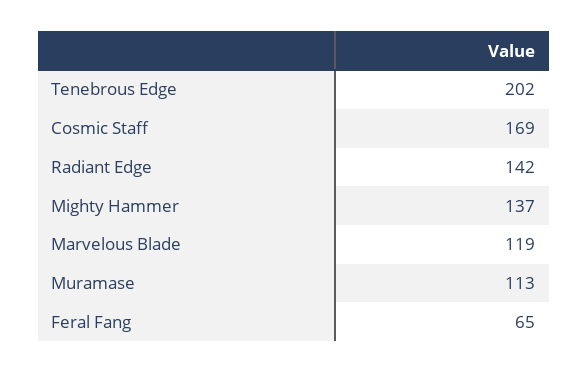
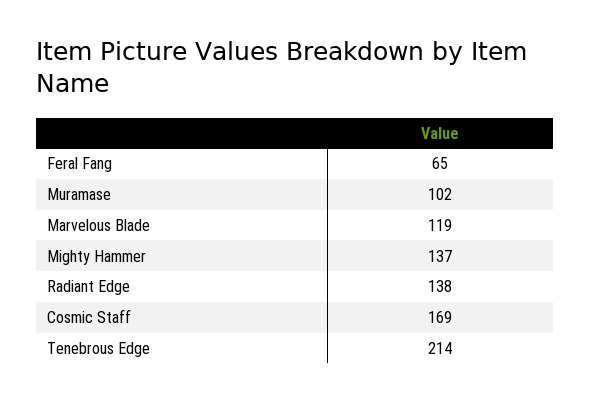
  {
-   "Tenebrous Edge": 202,
+   "Tenebrous Edge": 214,
    "Cosmic Staff": 169,
-   "Radiant Edge": 142,
+   "Radiant Edge": 138,
    "Mighty Hammer": 137,
    "Marvelous Blade": 119,
-   "Muramase": 113,
+   "Muramase": 102,
    "Feral Fang": 65
  }

